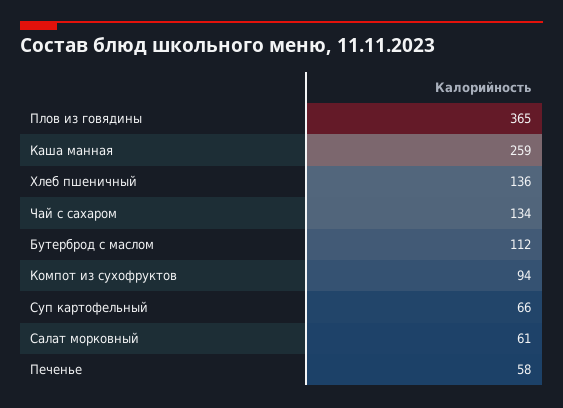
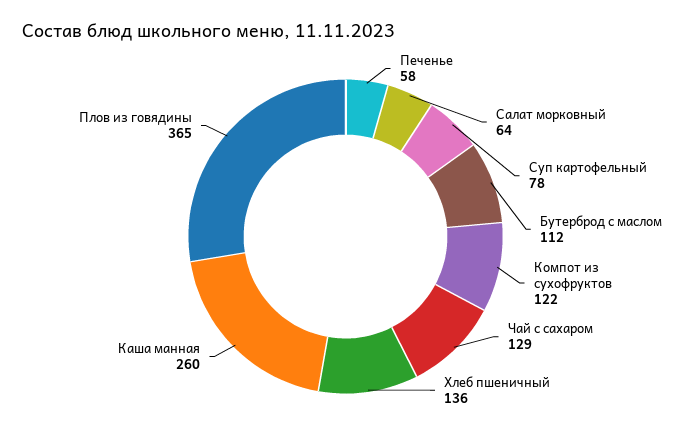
  {
    "Плов из говядины": 365,
-   "Каша манная": 259,
+   "Каша манная": 260,
    "Хлеб пшеничный": 136,
-   "Чай с сахаром": 134,
+   "Чай с сахаром": 129,
    "Бутерброд с маслом": 112,
-   "Компот из сухофруктов": 94,
+   "Компот из сухофруктов": 122,
-   "Суп картофельный": 66,
+   "Суп картофельный": 78,
-   "Салат морковный": 61,
+   "Салат морковный": 64,
    "Печенье": 58
  }

